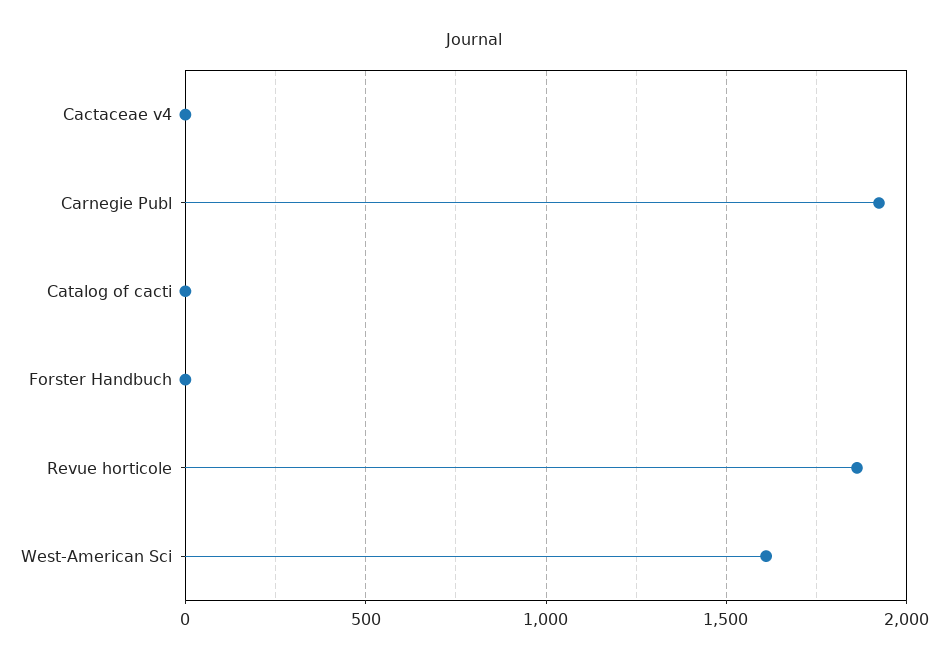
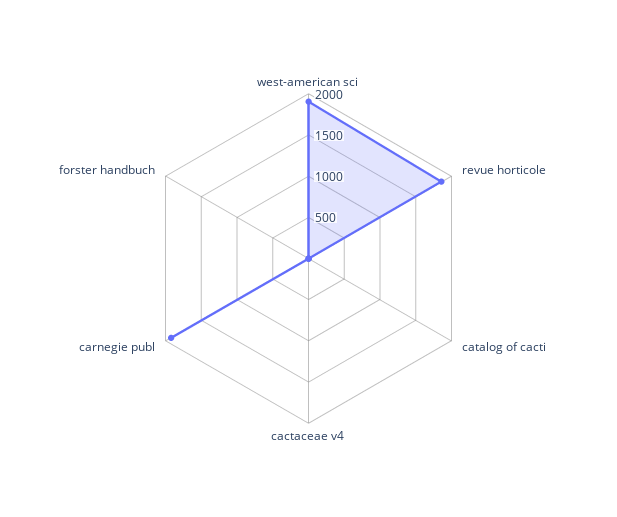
  {
    "Cactaceae v4": 0,
    "Carnegie Publ": 1900,
    "Catalog of cacti": 0,
    "Forster Handbuch": 0,
    "Revue horticole": 1850,
-   "West-American Sci": 1600
+   "West-American Sci": 1900
  }

